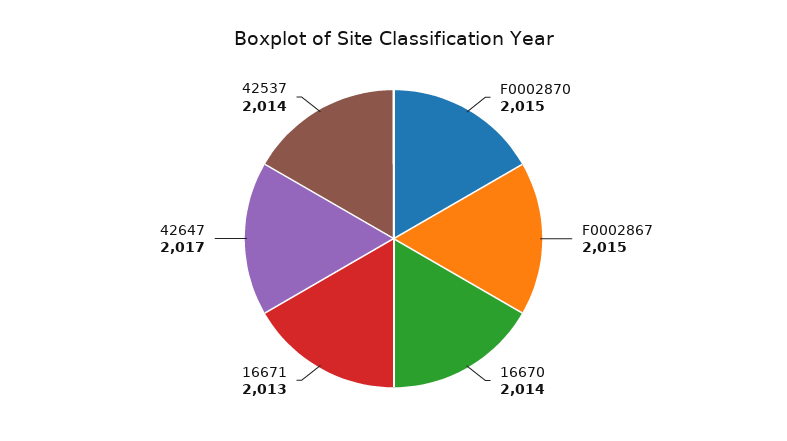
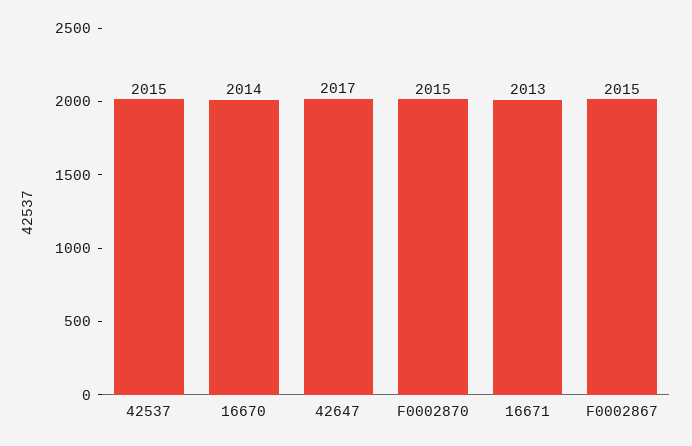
  {
    "F0002870": 2015,
    "F0002867": 2015,
    "16670": 2014,
    "16671": 2013,
    "42647": 2017,
-   "42537": 2014
+   "42537": 2015
  }

